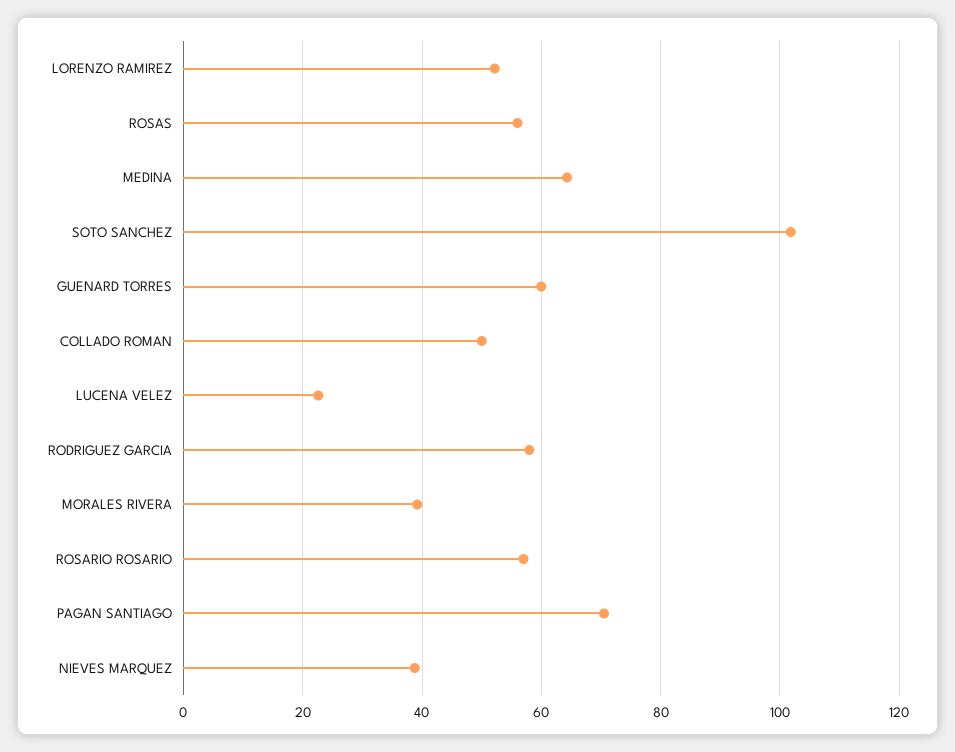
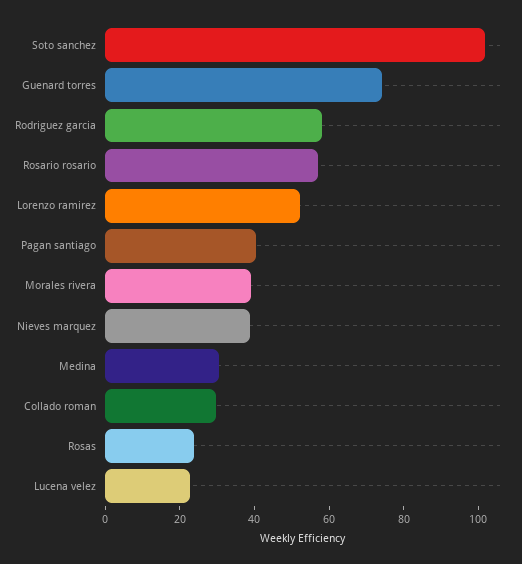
  {
    "LORENZO RAMIREZ": 52,
-   "ROSAS": 56,
+   "ROSAS": 25,
-   "MEDINA": 64,
+   "MEDINA": 30,
    "SOTO SANCHEZ": 102,
-   "GUENARD TORRES": 60,
+   "GUENARD TORRES": 75,
-   "COLLADO ROMAN": 50,
+   "COLLADO ROMAN": 30,
    "LUCENA VELEZ": 22,
    "RODRIGUEZ GARCIA": 58,
    "MORALES RIVERA": 40,
    "ROSARIO ROSARIO": 58,
-   "PAGAN SANTIAGO": 70,
+   "PAGAN SANTIAGO": 40,
    "NIEVES MARQUEZ": 38
  }

